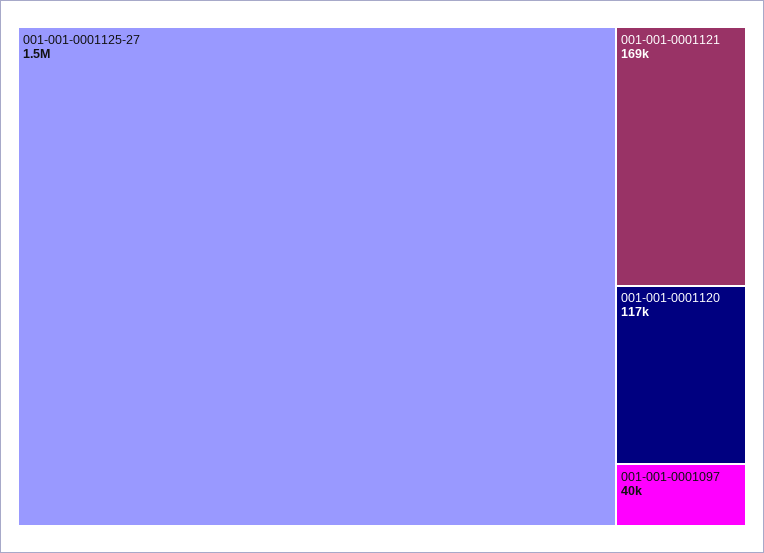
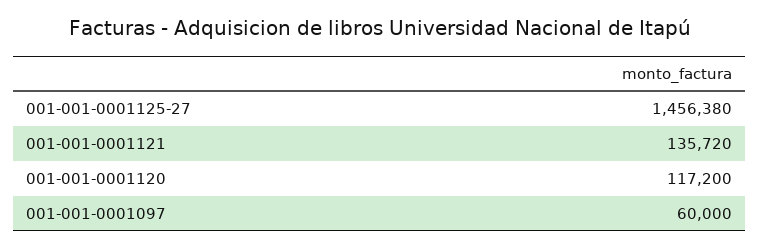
  {
    "001-001-0001125-27": 1456380,
-   "001-001-0001121": 169000,
+   "001-001-0001121": 135720,
    "001-001-0001120": 117200,
-   "001-001-0001097": 40000
+   "001-001-0001097": 60000
  }

